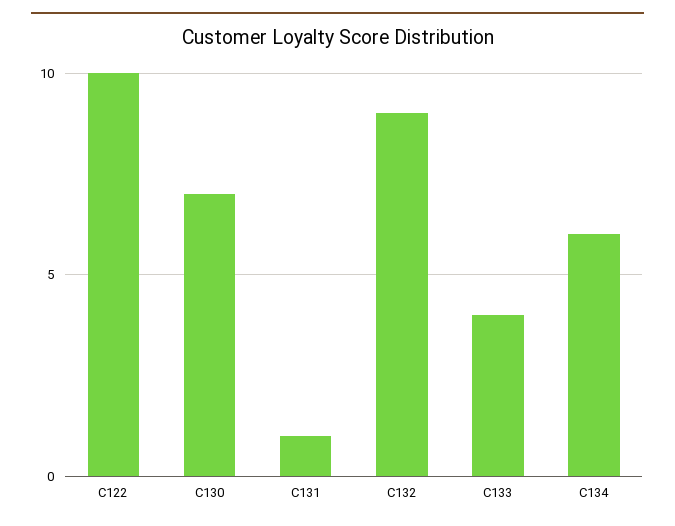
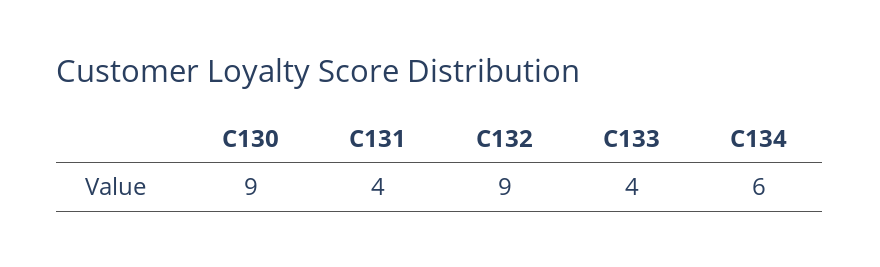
  {
-   "C122": 10,
-   "C130": 7,
+   "C130": 9,
-   "C131": 1,
+   "C131": 4,
    "C132": 9,
    "C133": 4,
    "C134": 6
  }

